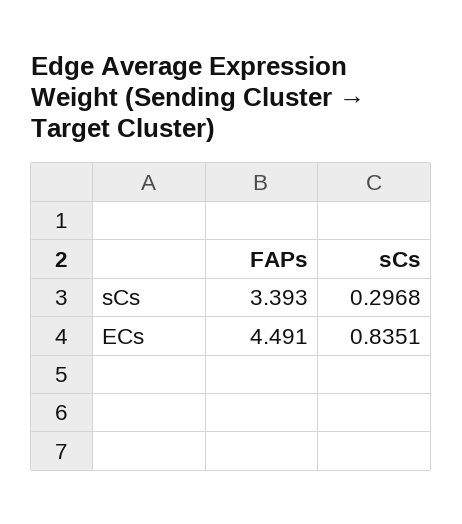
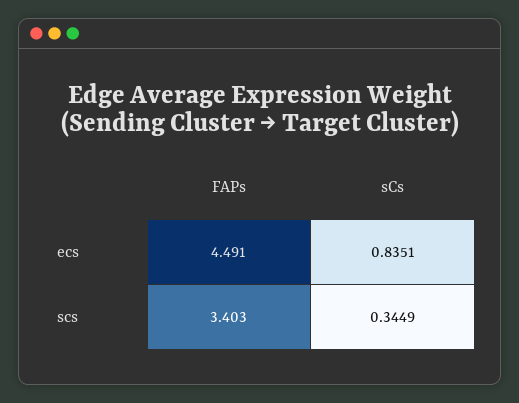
  {
    "FAPs": {
-     "sCs": 3.393,
+     "sCs": 3.403,
      "ECs": 4.491
    },
    "sCs": {
-     "sCs": 0.2968,
+     "sCs": 0.3449,
      "ECs": 0.8351
    }
  }

